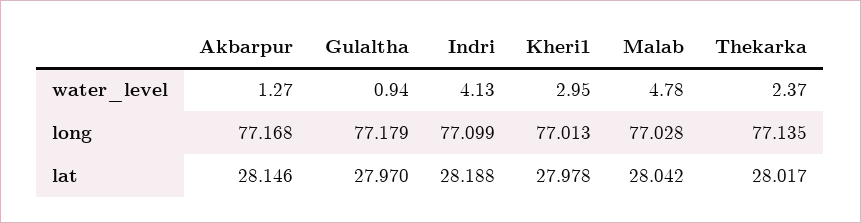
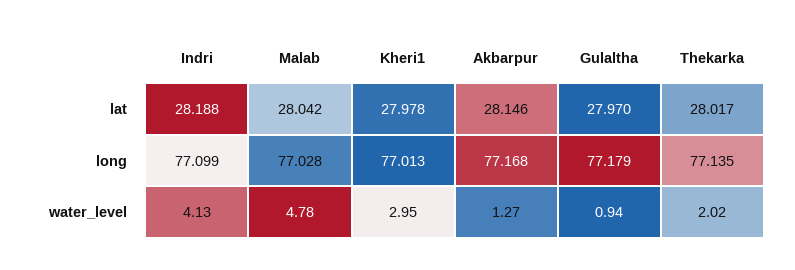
  {
    "Akbarpur": {
      "water_level": 1.27,
      "long": 77.168,
      "lat": 28.146
    },
    "Gulaltha": {
      "water_level": 0.94,
      "long": 77.179,
      "lat": 27.97
    },
    "Indri": {
      "water_level": 4.13,
      "long": 77.099,
      "lat": 28.188
    },
    "Kheri1": {
      "water_level": 2.95,
      "long": 77.013,
      "lat": 27.978
    },
    "Malab": {
      "water_level": 4.78,
      "long": 77.028,
      "lat": 28.042
    },
    "Thekarka": {
-     "water_level": 2.37,
+     "water_level": 2.02,
      "long": 77.135,
      "lat": 28.017
    }
  }

